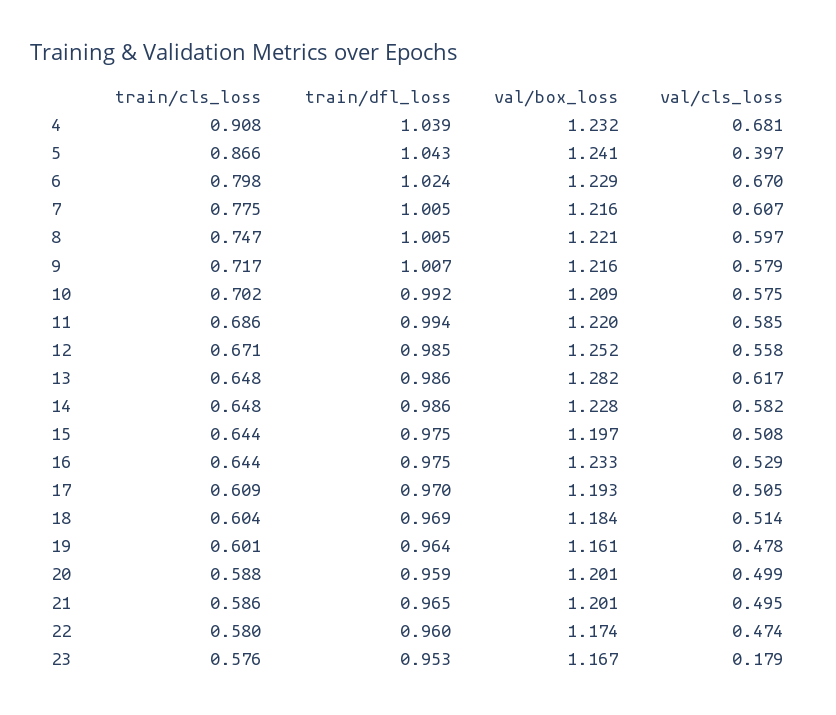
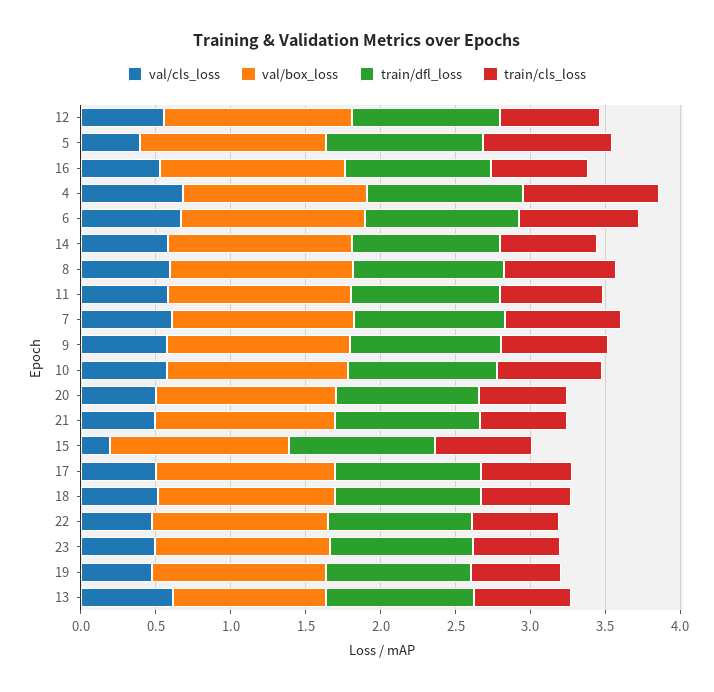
  {
    "train/cls_loss": {
      "4": 0.908,
      "5": 0.866,
      "6": 0.798,
      "7": 0.775,
      "8": 0.747,
      "9": 0.717,
      "10": 0.702,
      "11": 0.686,
      "12": 0.671,
      "13": 0.648,
      "14": 0.648,
      "15": 0.644,
      "16": 0.644,
      "17": 0.609,
      "18": 0.604,
      "19": 0.601,
      "20": 0.588,
      "21": 0.586,
      "22": 0.58,
      "23": 0.576
    },
    "train/dfl_loss": {
      "4": 1.039,
      "5": 1.043,
      "6": 1.024,
      "7": 1.005,
      "8": 1.005,
      "9": 1.007,
      "10": 0.992,
      "11": 0.994,
      "12": 0.985,
      "13": 0.986,
      "14": 0.986,
      "15": 0.975,
      "16": 0.975,
      "17": 0.97,
      "18": 0.969,
      "19": 0.964,
      "20": 0.959,
      "21": 0.965,
      "22": 0.96,
      "23": 0.953
    },
    "val/box_loss": {
      "4": 1.232,
      "5": 1.241,
      "6": 1.229,
      "7": 1.216,
      "8": 1.221,
      "9": 1.216,
      "10": 1.209,
      "11": 1.22,
      "12": 1.252,
-     "13": 1.282,
+     "13": 1,
      "14": 1.228,
      "15": 1.197,
      "16": 1.233,
      "17": 1.193,
      "18": 1.184,
      "19": 1.161,
      "20": 1.201,
      "21": 1.201,
      "22": 1.174,
      "23": 1.167
    },
    "val/cls_loss": {
      "4": 0.681,
      "5": 0.397,
      "6": 0.67,
      "7": 0.607,
      "8": 0.597,
      "9": 0.579,
      "10": 0.575,
      "11": 0.585,
      "12": 0.558,
      "13": 0.617,
      "14": 0.582,
-     "15": 0.508,
+     "15": 0.2,
      "16": 0.529,
      "17": 0.505,
      "18": 0.514,
      "19": 0.478,
      "20": 0.499,
      "21": 0.495,
      "22": 0.474,
-     "23": 0.179
+     "23": 0.5
    }
  }

